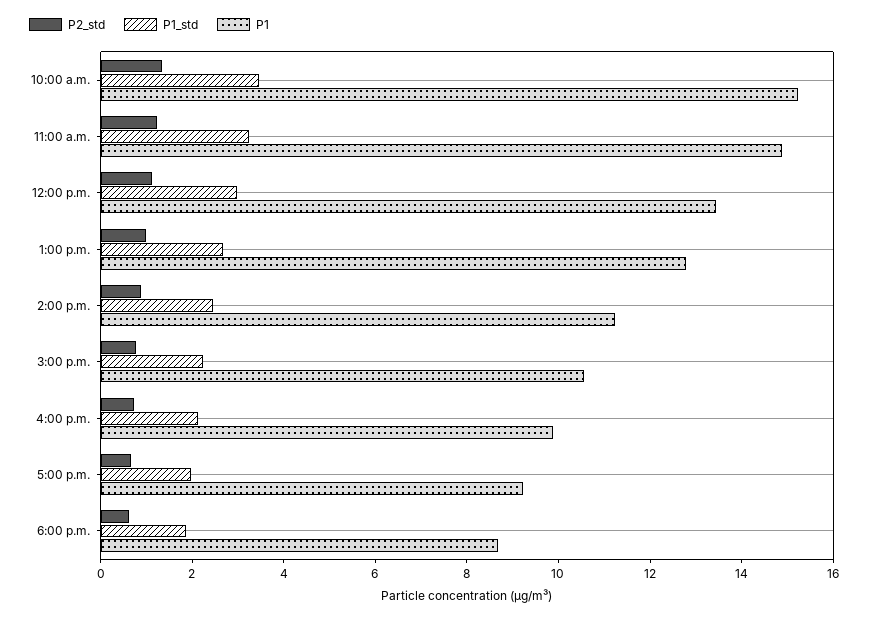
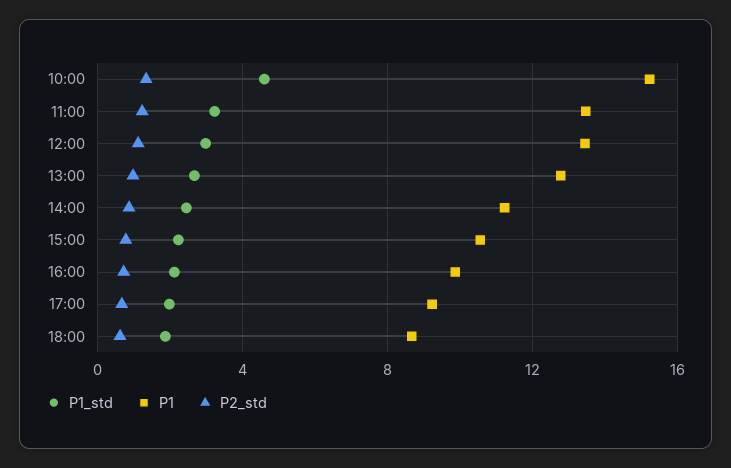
  {
    "P2_std": {
      "10:00 a.m.": 1.5,
      "11:00 a.m.": 1,
      "12:00 p.m.": 1,
      "1:00 p.m.": 1,
      "2:00 p.m.": 1,
      "3:00 p.m.": 1,
      "4:00 p.m.": 0.5,
      "5:00 p.m.": 0.5,
      "6:00 p.m.": 0.5
    },
    "P1_std": {
-     "10:00 a.m.": 3.5,
+     "10:00 a.m.": 4.5,
      "11:00 a.m.": 3,
      "12:00 p.m.": 3,
      "1:00 p.m.": 2.5,
      "2:00 p.m.": 2.5,
      "3:00 p.m.": 2,
      "4:00 p.m.": 2,
      "5:00 p.m.": 2,
      "6:00 p.m.": 2
    },
    "P1": {
      "10:00 a.m.": 15,
-     "11:00 a.m.": 15,
+     "11:00 a.m.": 13.5,
      "12:00 p.m.": 13.5,
      "1:00 p.m.": 13,
      "2:00 p.m.": 11,
      "3:00 p.m.": 10.5,
      "4:00 p.m.": 10,
      "5:00 p.m.": 9,
      "6:00 p.m.": 8.5
    }
  }

